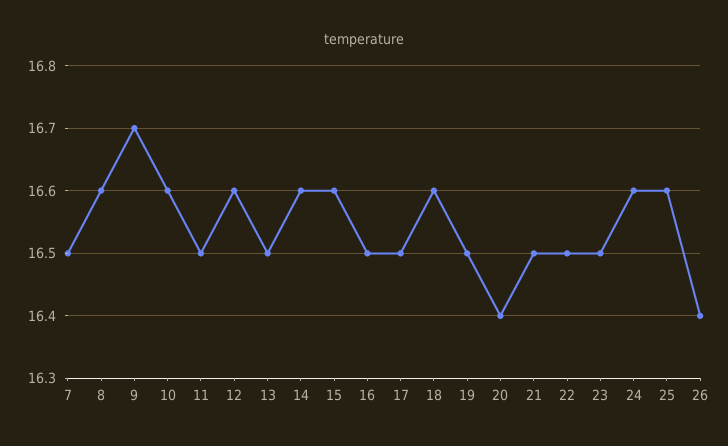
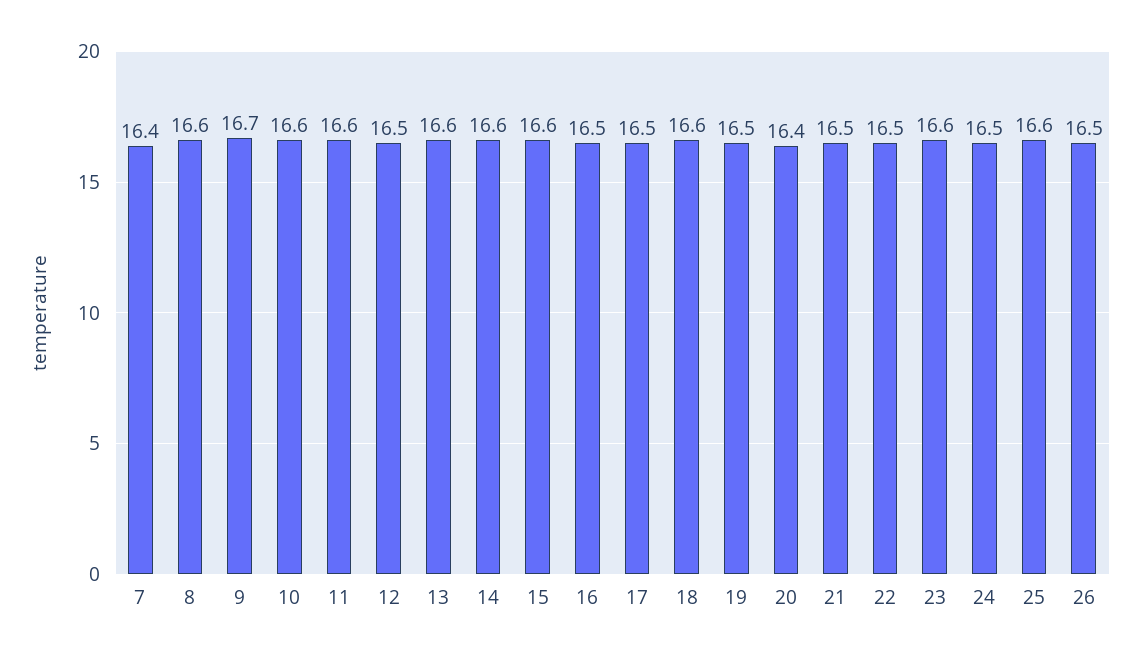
  {
-   "7": 16.5,
+   "7": 16.4,
    "8": 16.6,
    "9": 16.7,
    "10": 16.6,
-   "11": 16.5,
+   "11": 16.6,
-   "12": 16.6,
+   "12": 16.5,
-   "13": 16.5,
+   "13": 16.6,
    "14": 16.6,
    "15": 16.6,
    "16": 16.5,
    "17": 16.5,
    "18": 16.6,
    "19": 16.5,
    "20": 16.4,
    "21": 16.5,
    "22": 16.5,
-   "23": 16.5,
+   "23": 16.6,
-   "24": 16.6,
+   "24": 16.5,
    "25": 16.6,
-   "26": 16.4
+   "26": 16.5
  }

